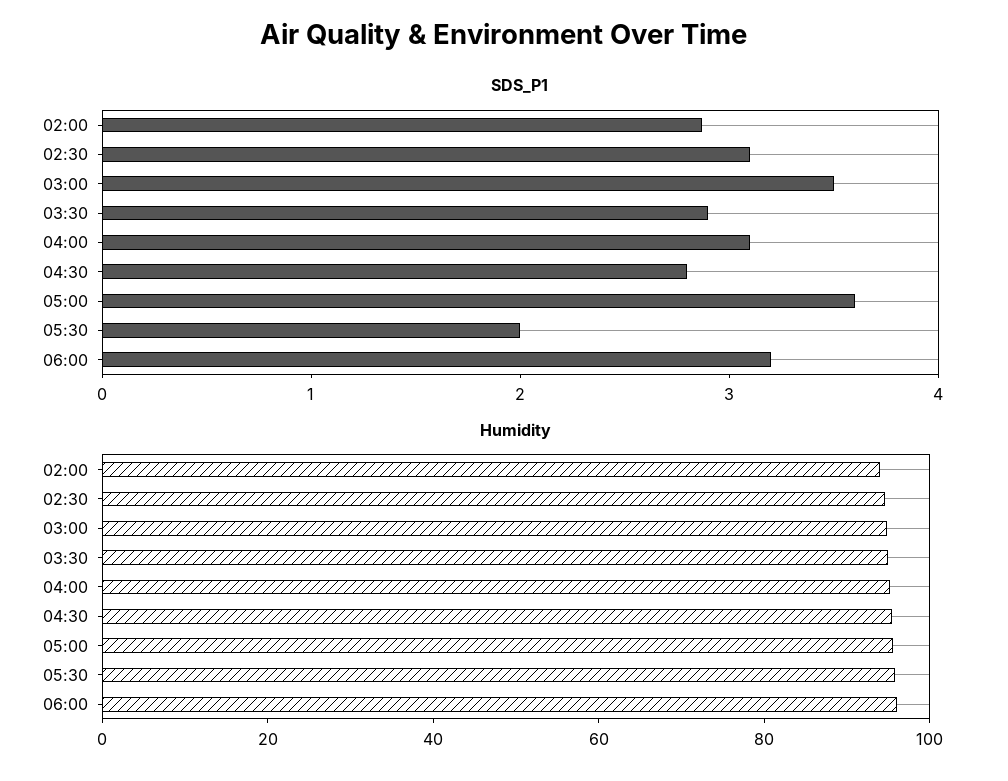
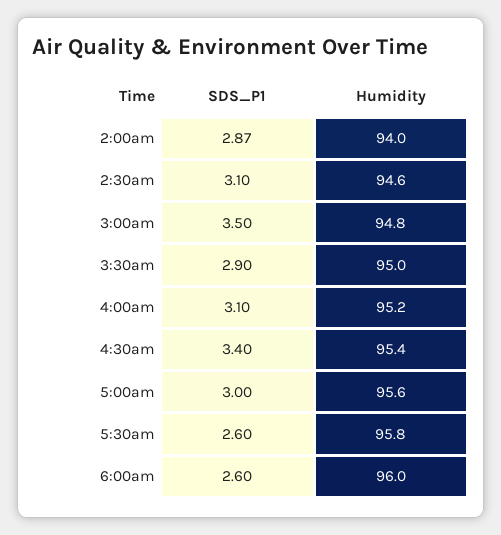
  {
    "SDS_P1": {
      "02:00": 2.87,
      "02:30": 3.1,
      "03:00": 3.5,
      "03:30": 2.9,
      "04:00": 3.1,
-     "04:30": 2.8,
+     "04:30": 3.4,
-     "05:00": 3.6,
+     "05:00": 3,
-     "05:30": 2,
+     "05:30": 2.6,
-     "06:00": 3.2
+     "06:00": 2.6
    },
    "Humidity": {
      "02:00": 94,
      "02:30": 94.6,
      "03:00": 94.8,
      "03:30": 95,
      "04:00": 95.2,
      "04:30": 95.4,
      "05:00": 95.6,
      "05:30": 95.8,
      "06:00": 96
    }
  }

